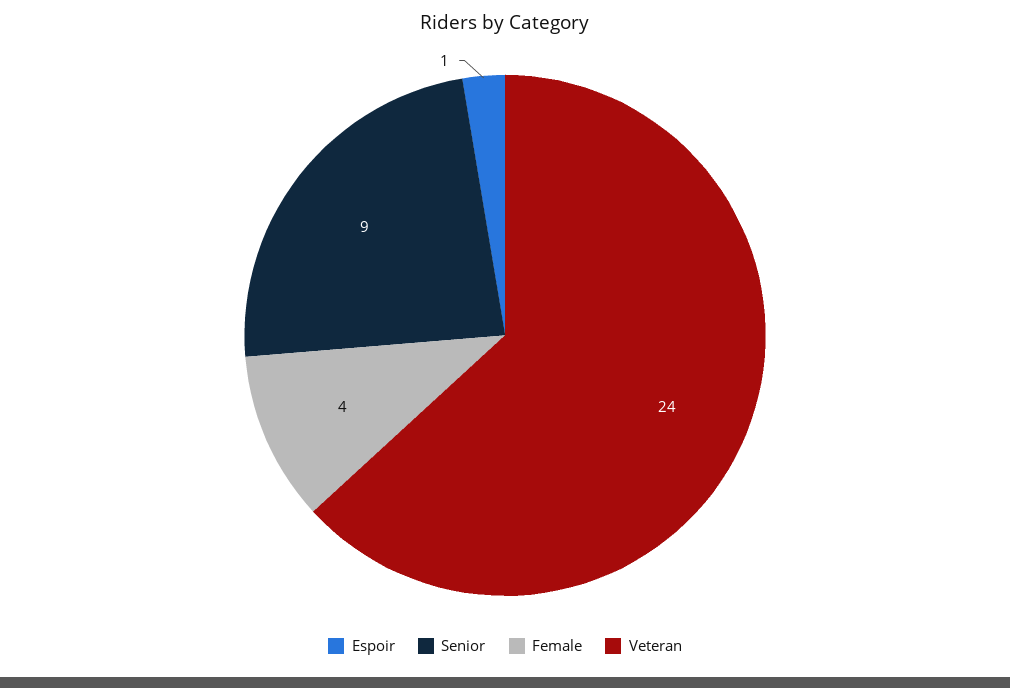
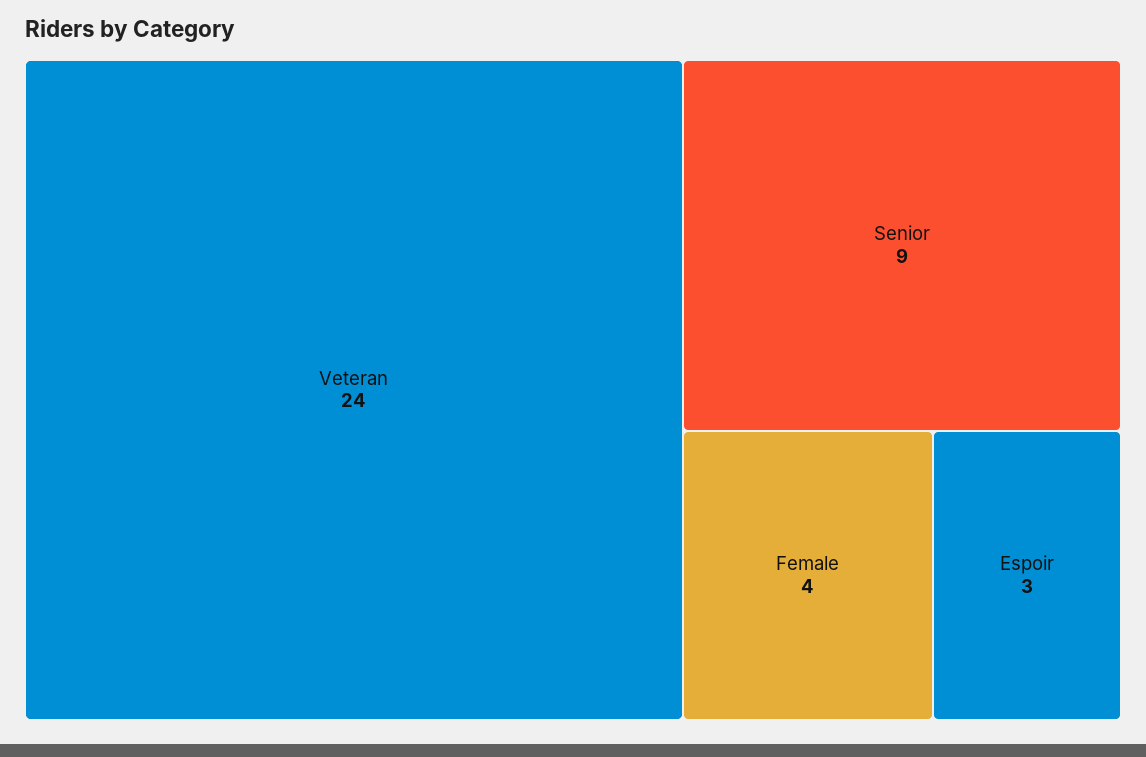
  {
-   "Espoir": 1,
+   "Espoir": 3,
    "Senior": 9,
    "Female": 4,
    "Veteran": 24
  }

